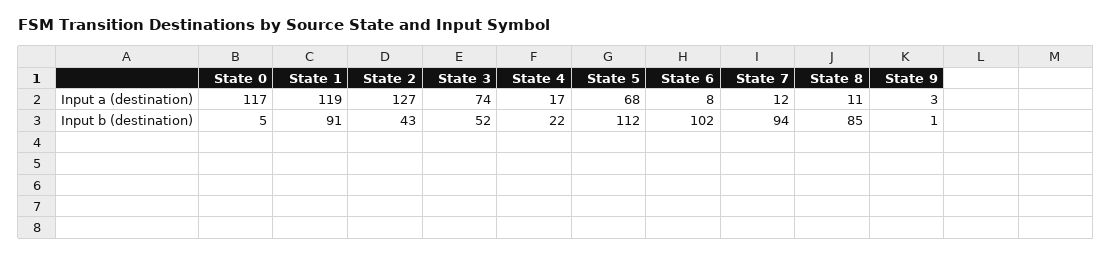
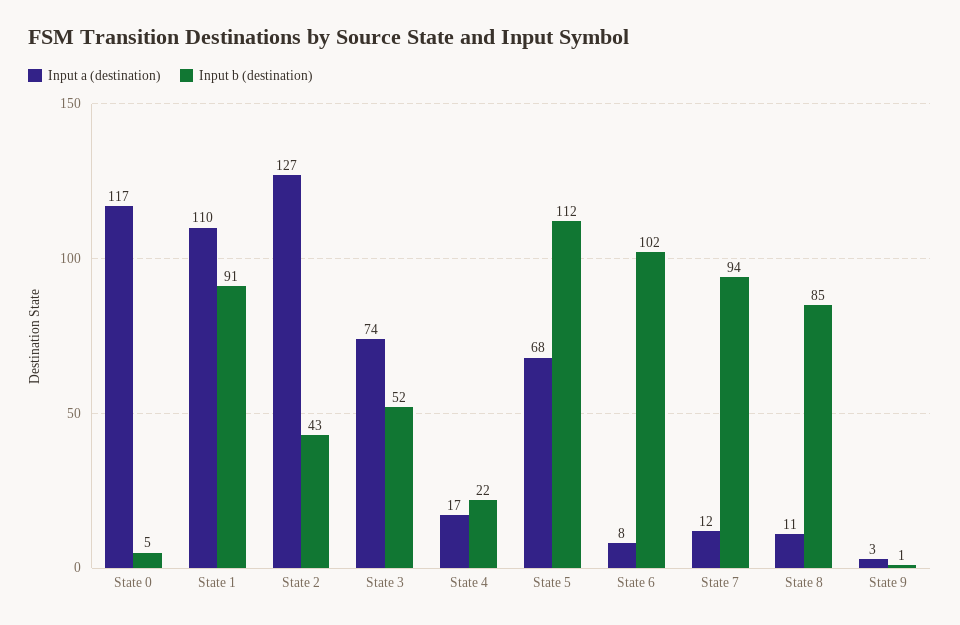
  {
    "Input a (destination)": {
      "State 0": 117,
-     "State 1": 119,
+     "State 1": 110,
      "State 2": 127,
      "State 3": 74,
      "State 4": 17,
      "State 5": 68,
      "State 6": 8,
      "State 7": 12,
      "State 8": 11,
      "State 9": 3
    },
    "Input b (destination)": {
      "State 0": 5,
      "State 1": 91,
      "State 2": 43,
      "State 3": 52,
      "State 4": 22,
      "State 5": 112,
      "State 6": 102,
      "State 7": 94,
      "State 8": 85,
      "State 9": 1
    }
  }

